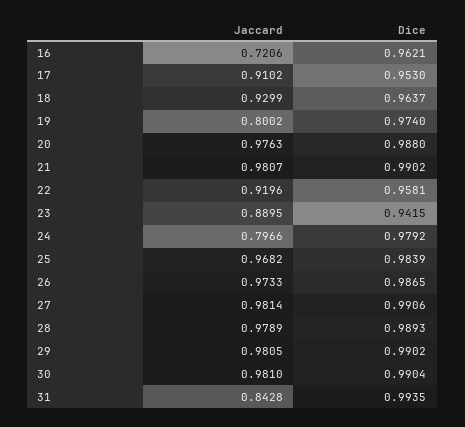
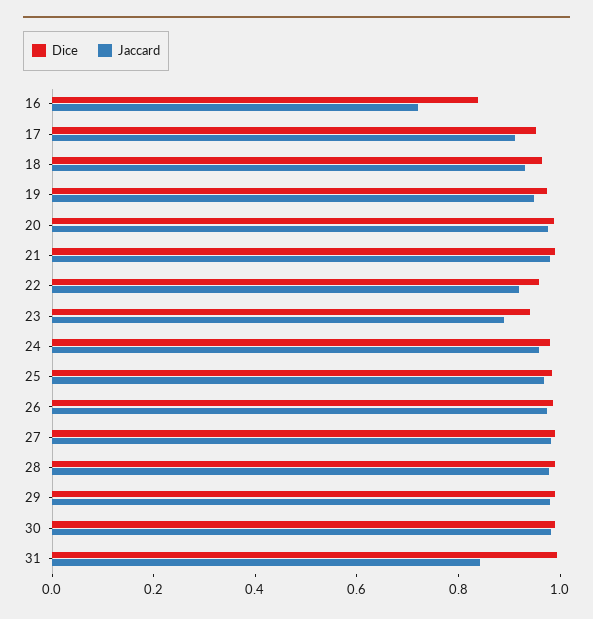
  {
    "Jaccard": {
      "16": 0.7206,
      "17": 0.9102,
      "18": 0.9299,
-     "19": 0.8002,
+     "19": 0.95,
      "20": 0.9763,
      "21": 0.9807,
      "22": 0.9196,
      "23": 0.8895,
-     "24": 0.7966,
+     "24": 0.95,
      "25": 0.9682,
      "26": 0.9733,
      "27": 0.9814,
      "28": 0.9789,
      "29": 0.9805,
      "30": 0.981,
      "31": 0.8428
    },
    "Dice": {
-     "16": 0.9621,
+     "16": 0.85,
      "17": 0.953,
      "18": 0.9637,
      "19": 0.974,
      "20": 0.988,
      "21": 0.9902,
      "22": 0.9581,
      "23": 0.9415,
      "24": 0.9792,
      "25": 0.9839,
      "26": 0.9865,
      "27": 0.9906,
      "28": 0.9893,
      "29": 0.9902,
      "30": 0.9904,
      "31": 0.9935
    }
  }

